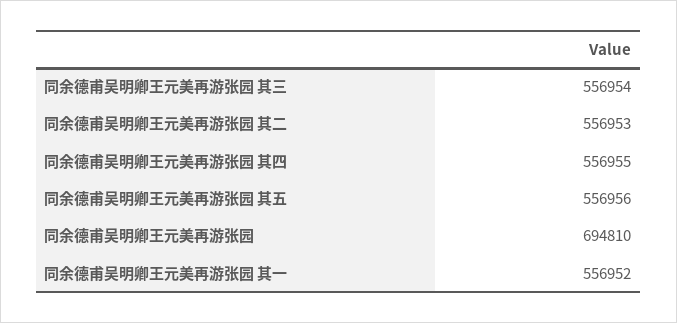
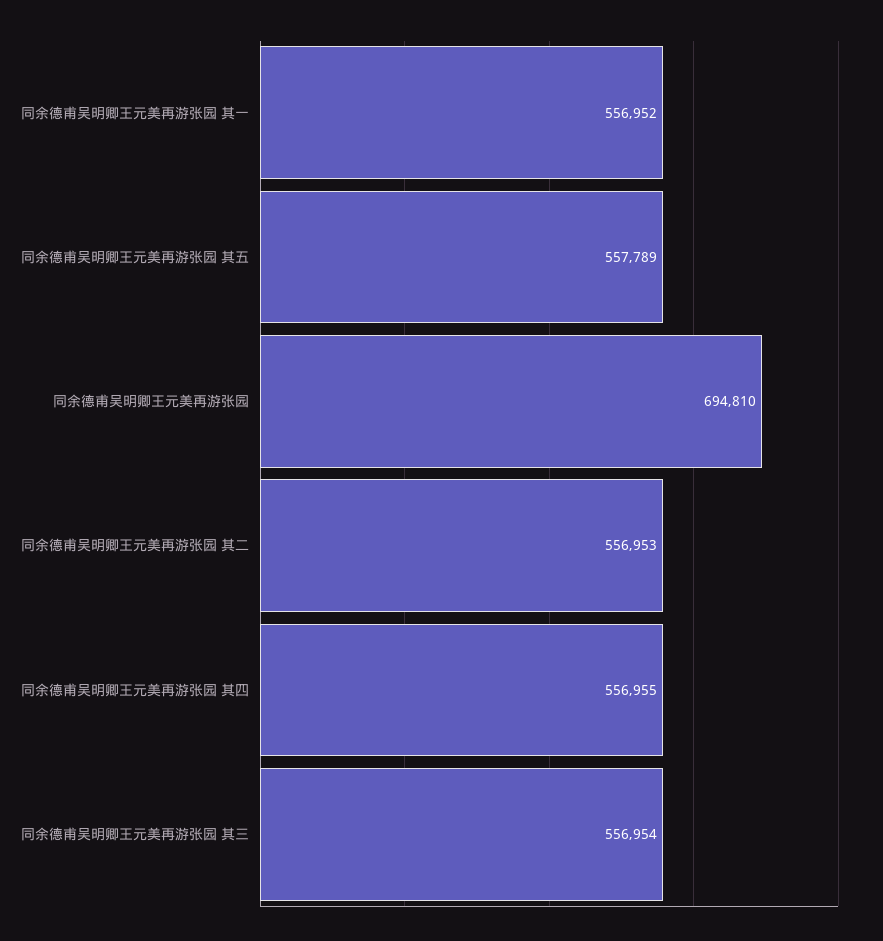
  {
    "同余德甫吴明卿王元美再游张园 其三": 556954,
    "同余德甫吴明卿王元美再游张园 其二": 556953,
    "同余德甫吴明卿王元美再游张园 其四": 556955,
-   "同余德甫吴明卿王元美再游张园 其五": 556956,
+   "同余德甫吴明卿王元美再游张园 其五": 557789,
    "同余德甫吴明卿王元美再游张园": 694810,
    "同余德甫吴明卿王元美再游张园 其一": 556952
  }

